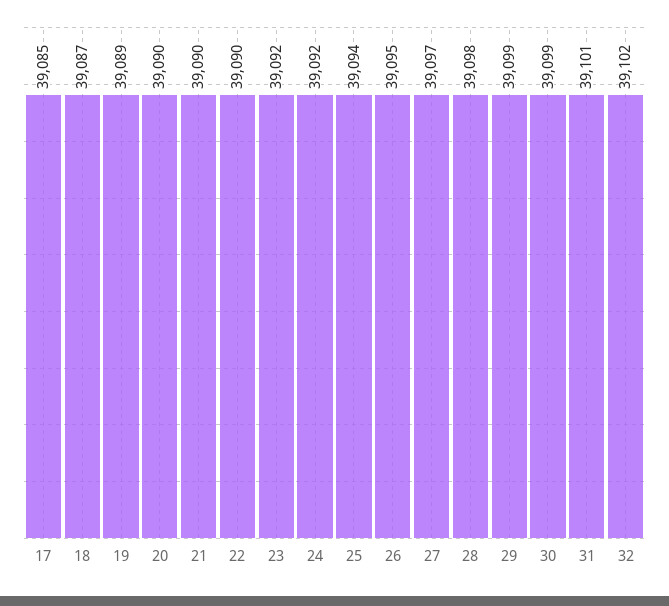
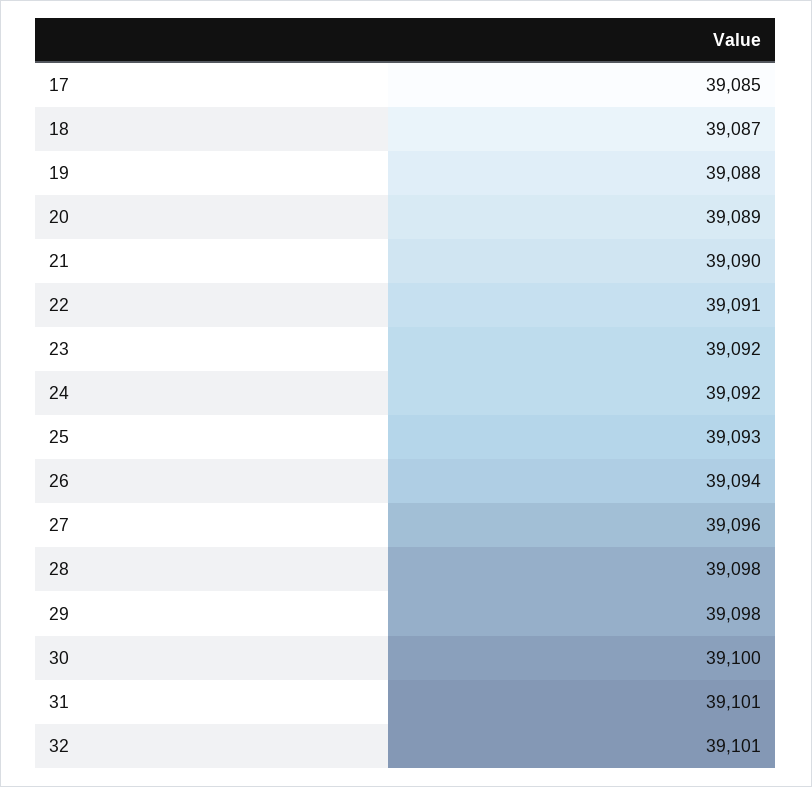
  {
    "17": 39085,
    "18": 39087,
-   "19": 39089,
+   "19": 39088,
-   "20": 39090,
+   "20": 39089,
    "21": 39090,
-   "22": 39090,
+   "22": 39091,
    "23": 39092,
    "24": 39092,
-   "25": 39094,
+   "25": 39093,
-   "26": 39095,
+   "26": 39094,
-   "27": 39097,
+   "27": 39096,
    "28": 39098,
-   "29": 39099,
+   "29": 39098,
-   "30": 39099,
+   "30": 39100,
    "31": 39101,
-   "32": 39102
+   "32": 39101
  }

